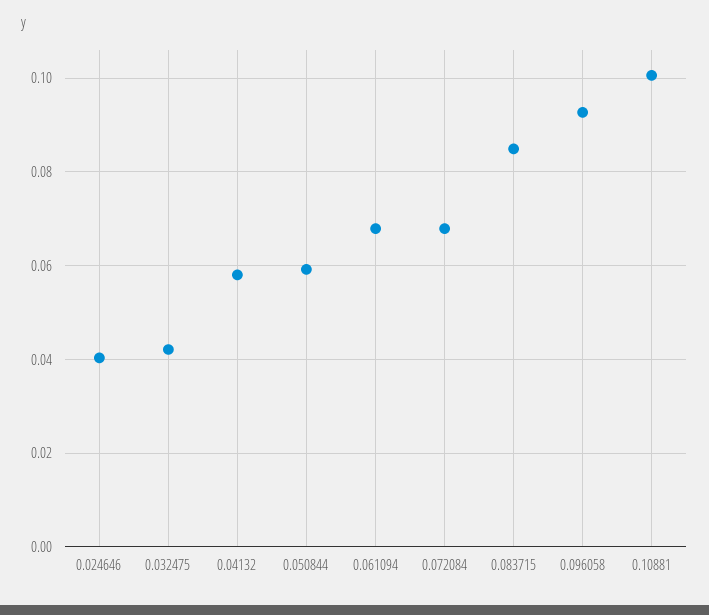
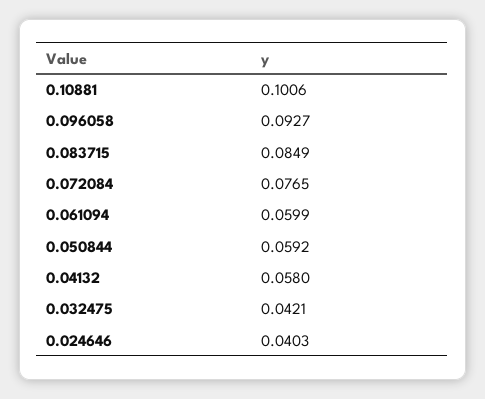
  {
    "0.024646": 0.0403,
    "0.032475": 0.0421,
    "0.04132": 0.058,
    "0.050844": 0.0592,
-   "0.061094": 0.068,
+   "0.061094": 0.0599,
-   "0.072084": 0.068,
+   "0.072084": 0.0765,
    "0.083715": 0.0849,
    "0.096058": 0.0927,
    "0.10881": 0.1006
  }

